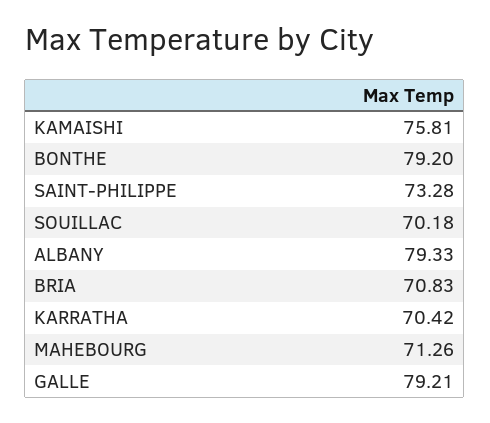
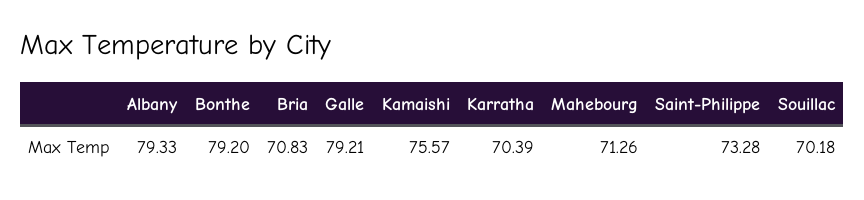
  {
-   "KAMAISHI": 75.81,
+   "KAMAISHI": 75.57,
    "BONTHE": 79.2,
    "SAINT-PHILIPPE": 73.28,
    "SOUILLAC": 70.18,
    "ALBANY": 79.33,
    "BRIA": 70.83,
-   "KARRATHA": 70.42,
+   "KARRATHA": 70.39,
    "MAHEBOURG": 71.26,
    "GALLE": 79.21
  }

